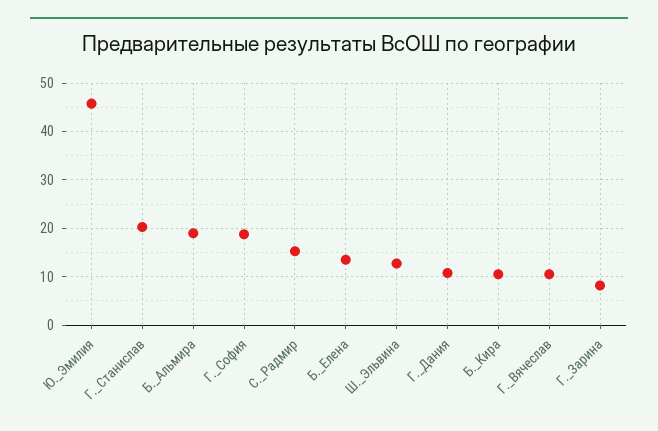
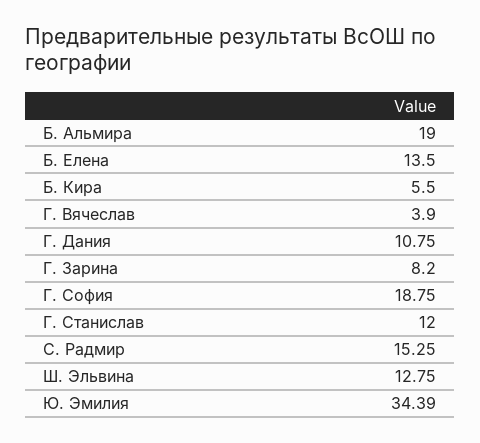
  {
-   "Ю._Эмилия": 46,
+   "Ю._Эмилия": 34.39,
-   "Г._Станислав": 20,
+   "Г._Станислав": 12,
    "Б._Альмира": 19,
    "Г._София": 18.75,
    "С._Радмир": 15.25,
    "Б._Елена": 13.5,
    "Ш._Эльвина": 12.75,
    "Г._Дания": 10.75,
-   "Б._Кира": 10,
+   "Б._Кира": 5.5,
-   "Г._Вячеслав": 10,
+   "Г._Вячеслав": 3.9,
    "Г._Зарина": 8.2
  }

